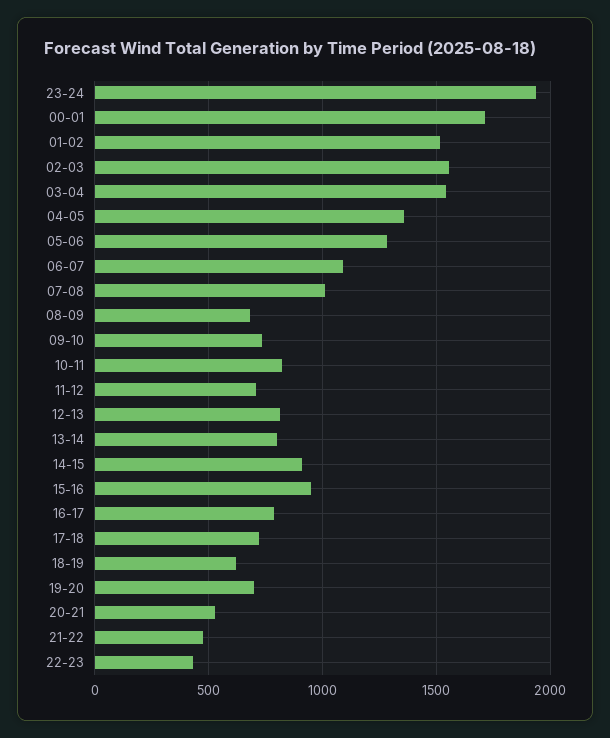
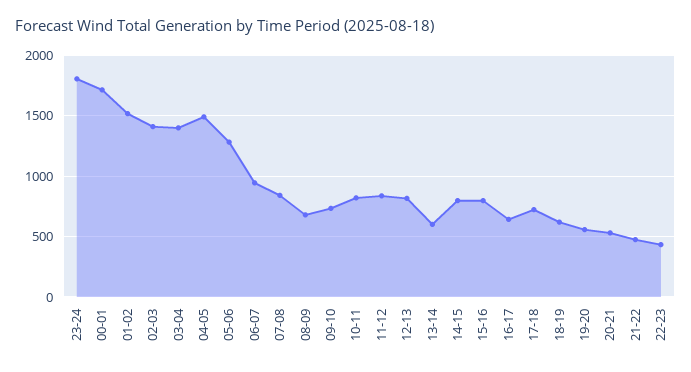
  {
-   "23-24": 1950,
+   "23-24": 1800,
    "00-01": 1700,
    "01-02": 1500,
-   "02-03": 1550,
+   "02-03": 1400,
-   "03-04": 1550,
+   "03-04": 1400,
-   "04-05": 1350,
+   "04-05": 1500,
    "05-06": 1300,
-   "06-07": 1100,
+   "06-07": 950,
-   "07-08": 1000,
+   "07-08": 850,
    "08-09": 700,
    "09-10": 750,
    "10-11": 800,
-   "11-12": 700,
+   "11-12": 850,
    "12-13": 800,
-   "13-14": 800,
+   "13-14": 600,
-   "14-15": 900,
+   "14-15": 800,
-   "15-16": 950,
+   "15-16": 800,
-   "16-17": 800,
+   "16-17": 650,
    "17-18": 700,
    "18-19": 600,
-   "19-20": 700,
+   "19-20": 550,
    "20-21": 550,
    "21-22": 500,
    "22-23": 450
  }

